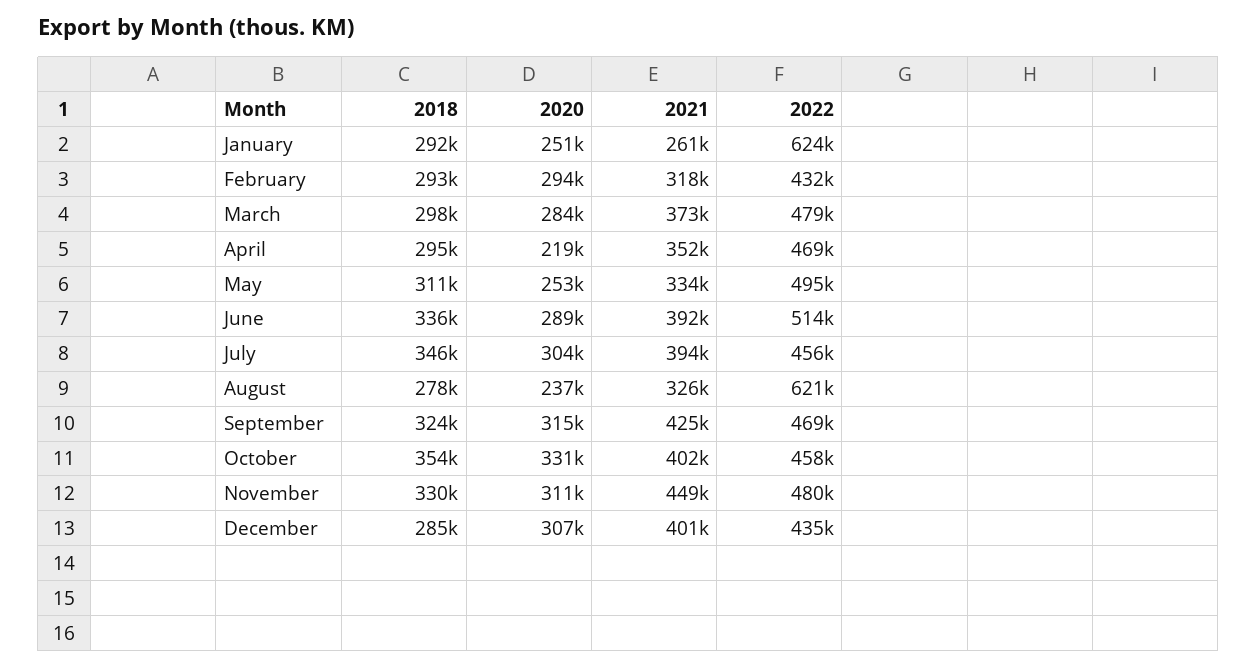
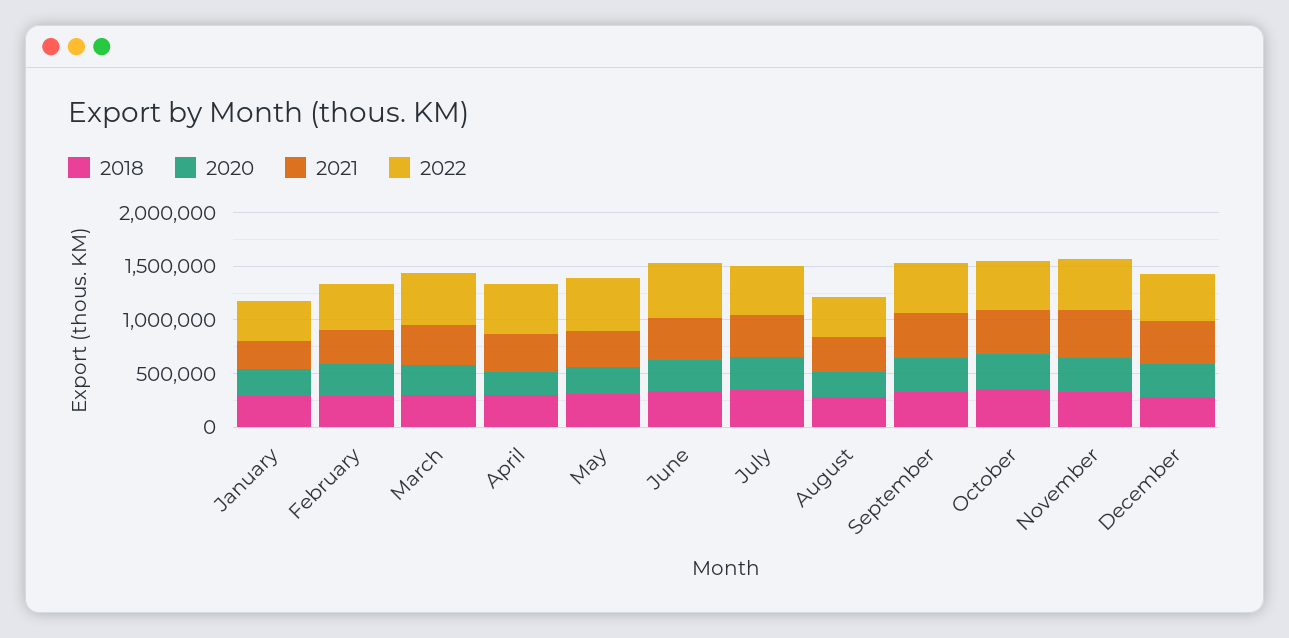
  {
    "2018": {
      "January": 292000,
      "February": 293000,
      "March": 298000,
      "April": 295000,
      "May": 311000,
      "June": 336000,
      "July": 346000,
      "August": 278000,
      "September": 324000,
      "October": 354000,
      "November": 330000,
      "December": 285000
    },
    "2020": {
      "January": 251000,
      "February": 294000,
      "March": 284000,
      "April": 219000,
      "May": 253000,
      "June": 289000,
      "July": 304000,
      "August": 237000,
      "September": 315000,
      "October": 331000,
      "November": 311000,
      "December": 307000
    },
    "2021": {
      "January": 261000,
      "February": 318000,
      "March": 373000,
      "April": 352000,
      "May": 334000,
      "June": 392000,
      "July": 394000,
      "August": 326000,
      "September": 425000,
      "October": 402000,
      "November": 449000,
      "December": 401000
    },
    "2022": {
-     "January": 624000,
+     "January": 400000,
      "February": 432000,
      "March": 479000,
      "April": 469000,
      "May": 495000,
      "June": 514000,
      "July": 456000,
-     "August": 621000,
+     "August": 400000,
      "September": 469000,
      "October": 458000,
      "November": 480000,
      "December": 435000
    }
  }

